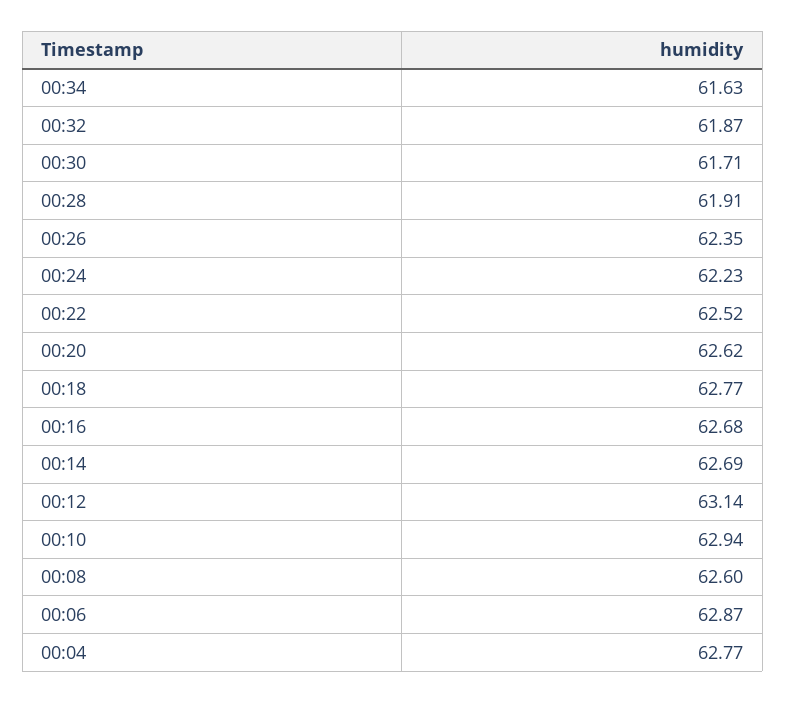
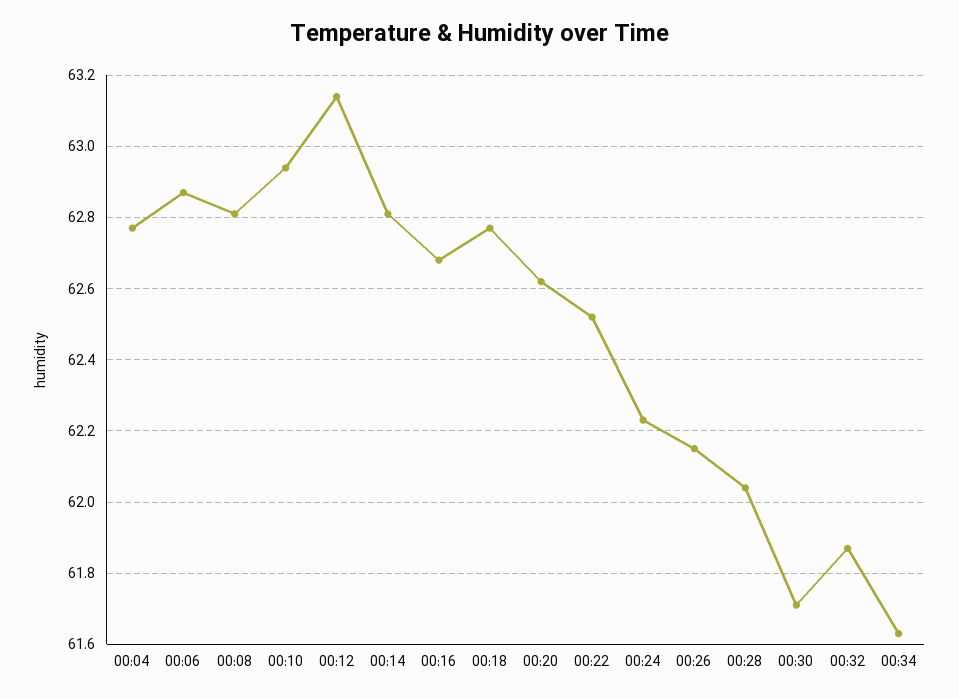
  {
    "00:34": 61.63,
    "00:32": 61.87,
    "00:30": 61.71,
-   "00:28": 61.91,
+   "00:28": 62.05,
-   "00:26": 62.35,
+   "00:26": 62.15,
    "00:24": 62.23,
    "00:22": 62.52,
    "00:20": 62.62,
    "00:18": 62.77,
    "00:16": 62.68,
-   "00:14": 62.69,
+   "00:14": 62.8,
    "00:12": 63.14,
    "00:10": 62.94,
-   "00:08": 62.6,
+   "00:08": 62.8,
    "00:06": 62.87,
    "00:04": 62.77
  }

